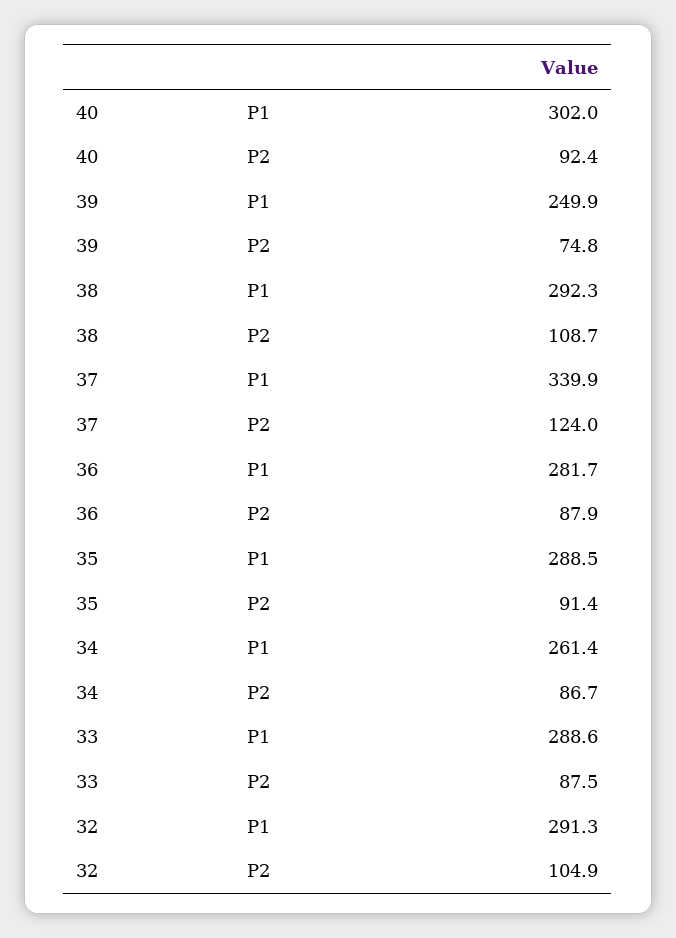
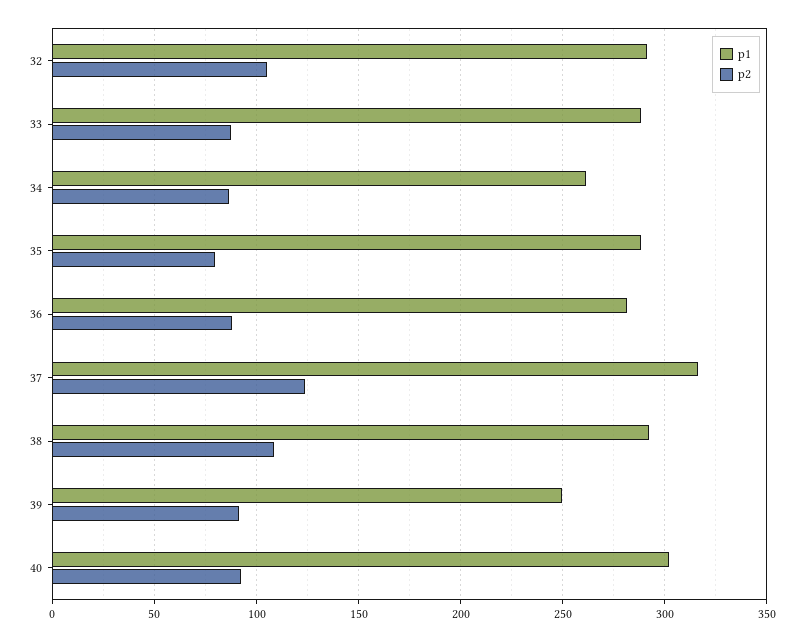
  {
    "P1": {
      "40": 302,
      "39": 249.9,
      "38": 292.3,
-     "37": 339.9,
+     "37": 315,
      "36": 281.7,
      "35": 288.5,
      "34": 261.4,
      "33": 288.6,
      "32": 291.3
    },
    "P2": {
      "40": 92.4,
-     "39": 74.8,
+     "39": 90,
      "38": 108.7,
      "37": 124,
      "36": 87.9,
-     "35": 91.4,
+     "35": 80,
      "34": 86.7,
      "33": 87.5,
      "32": 104.9
    }
  }

